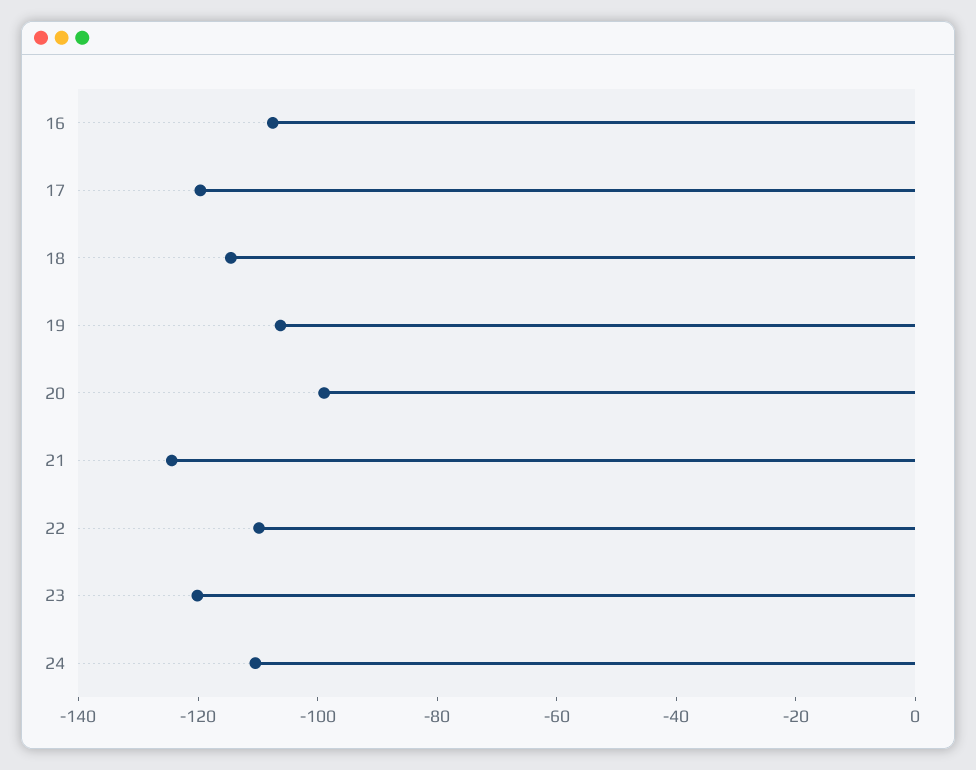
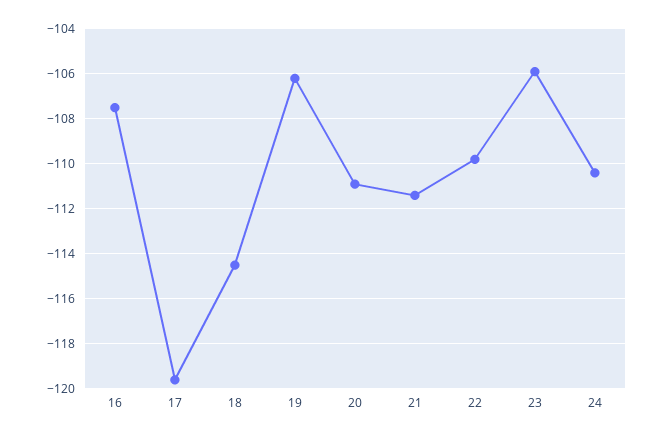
  {
    "16": -107.5,
    "17": -119.5,
    "18": -114.5,
    "19": -106,
-   "20": -100,
+   "20": -111,
-   "21": -125,
+   "21": -111.5,
    "22": -110,
-   "23": -120,
+   "23": -106,
    "24": -110.5
  }

